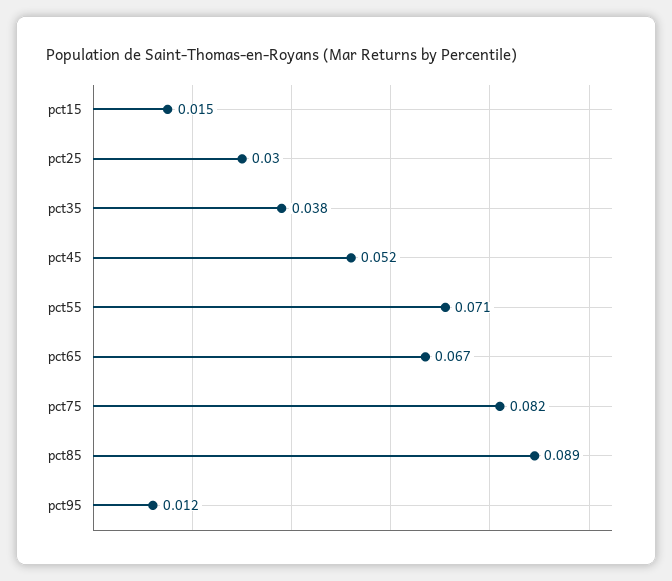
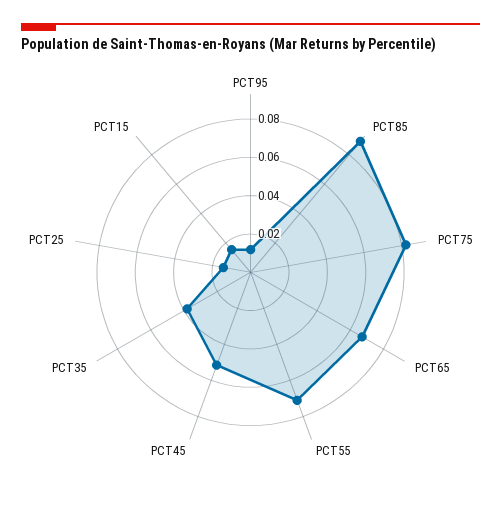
  {
    "pct15": 0.015,
-   "pct25": 0.03,
+   "pct25": 0.015,
    "pct35": 0.038,
    "pct45": 0.052,
    "pct55": 0.071,
    "pct65": 0.067,
    "pct75": 0.082,
    "pct85": 0.089,
    "pct95": 0.012
  }

